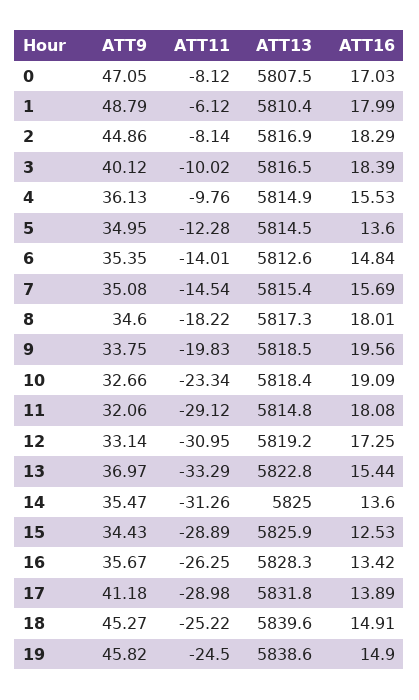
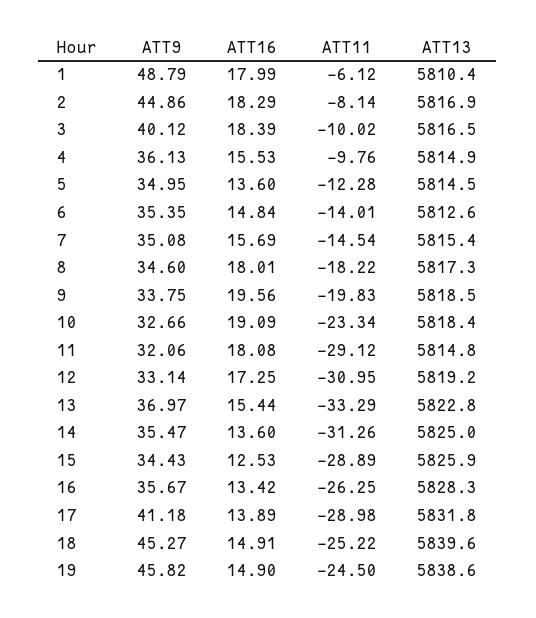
  {
    "ATT9": {
-     "0": 47.05,
      "1": 48.79,
      "2": 44.86,
      "3": 40.12,
      "4": 36.13,
      "5": 34.95,
      "6": 35.35,
      "7": 35.08,
      "8": 34.6,
      "9": 33.75,
      "10": 32.66,
      "11": 32.06,
      "12": 33.14,
      "13": 36.97,
      "14": 35.47,
      "15": 34.43,
      "16": 35.67,
      "17": 41.18,
      "18": 45.27,
      "19": 45.82
    },
    "ATT11": {
-     "0": -8.12,
      "1": -6.12,
      "2": -8.14,
      "3": -10.02,
      "4": -9.76,
      "5": -12.28,
      "6": -14.01,
      "7": -14.54,
      "8": -18.22,
      "9": -19.83,
      "10": -23.34,
      "11": -29.12,
      "12": -30.95,
      "13": -33.29,
      "14": -31.26,
      "15": -28.89,
      "16": -26.25,
      "17": -28.98,
      "18": -25.22,
      "19": -24.5
    },
    "ATT13": {
-     "0": 5807.5,
      "1": 5810.4,
      "2": 5816.9,
      "3": 5816.5,
      "4": 5814.9,
      "5": 5814.5,
      "6": 5812.6,
      "7": 5815.4,
      "8": 5817.3,
      "9": 5818.5,
      "10": 5818.4,
      "11": 5814.8,
      "12": 5819.2,
      "13": 5822.8,
      "14": 5825,
      "15": 5825.9,
      "16": 5828.3,
      "17": 5831.8,
      "18": 5839.6,
      "19": 5838.6
    },
    "ATT16": {
-     "0": 17.03,
      "1": 17.99,
      "2": 18.29,
      "3": 18.39,
      "4": 15.53,
      "5": 13.6,
      "6": 14.84,
      "7": 15.69,
      "8": 18.01,
      "9": 19.56,
      "10": 19.09,
      "11": 18.08,
      "12": 17.25,
      "13": 15.44,
      "14": 13.6,
      "15": 12.53,
      "16": 13.42,
      "17": 13.89,
      "18": 14.91,
      "19": 14.9
    }
  }

